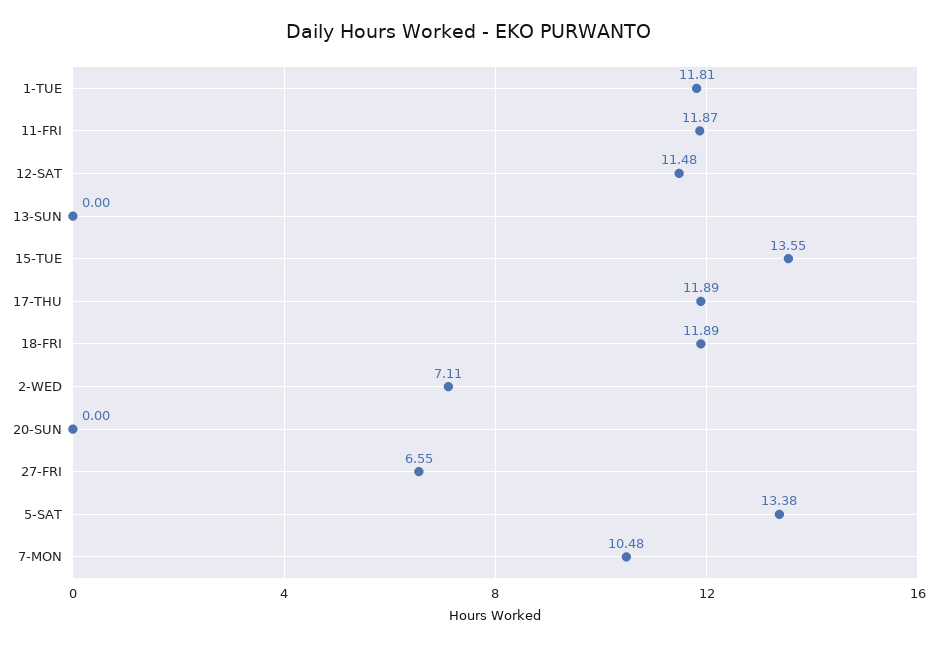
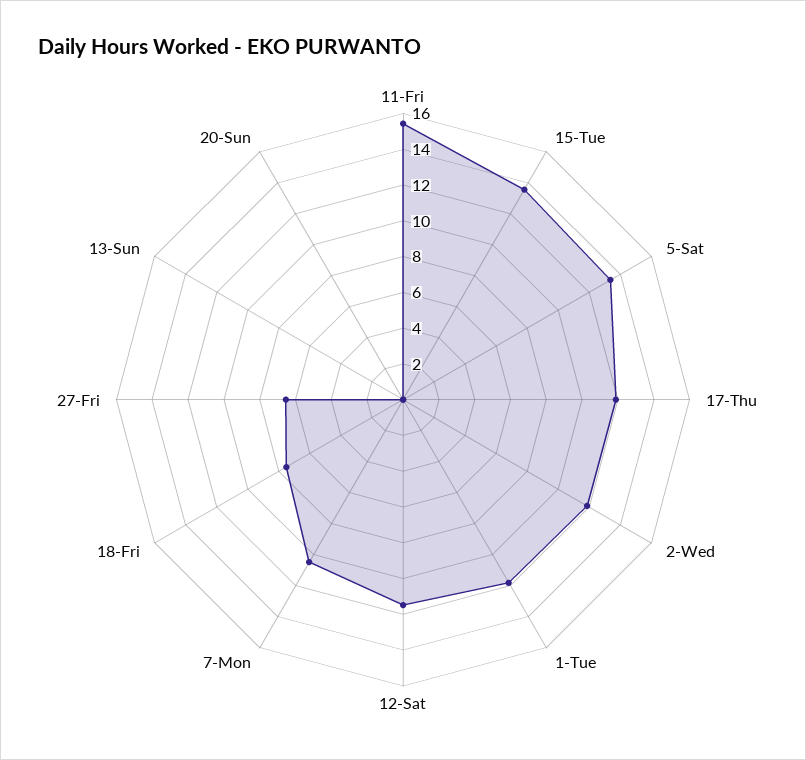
  {
    "1-TUE": 11.81,
-   "11-FRI": 11.87,
+   "11-FRI": 15.5,
    "12-SAT": 11.48,
    "13-SUN": 0,
    "15-TUE": 13.55,
    "17-THU": 11.89,
-   "18-FRI": 11.89,
+   "18-FRI": 7.5,
-   "2-WED": 7.11,
+   "2-WED": 12,
    "20-SUN": 0,
    "27-FRI": 6.55,
    "5-SAT": 13.38,
    "7-MON": 10.48
  }

